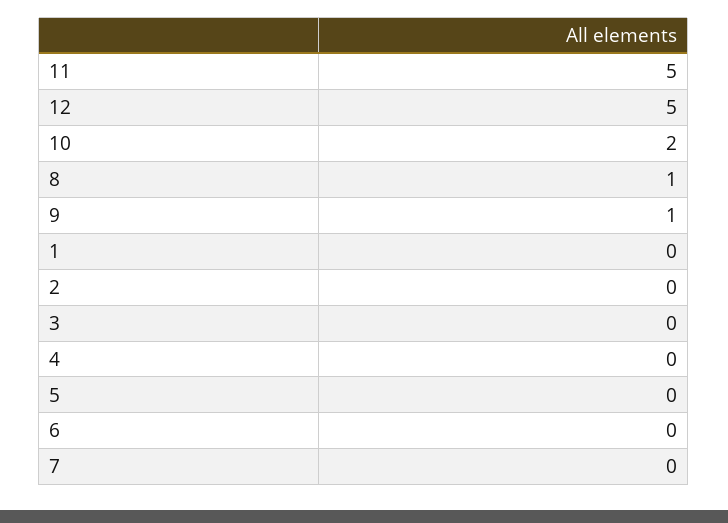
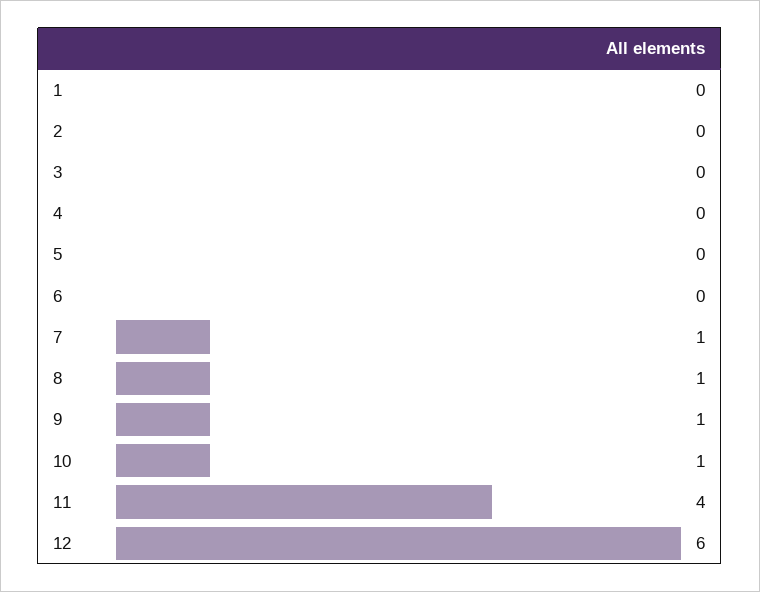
  {
-   "11": 5,
+   "11": 4,
-   "12": 5,
+   "12": 6,
-   "10": 2,
+   "10": 1,
    "8": 1,
    "9": 1,
    "1": 0,
    "2": 0,
    "3": 0,
    "4": 0,
    "5": 0,
    "6": 0,
-   "7": 0
+   "7": 1
  }

